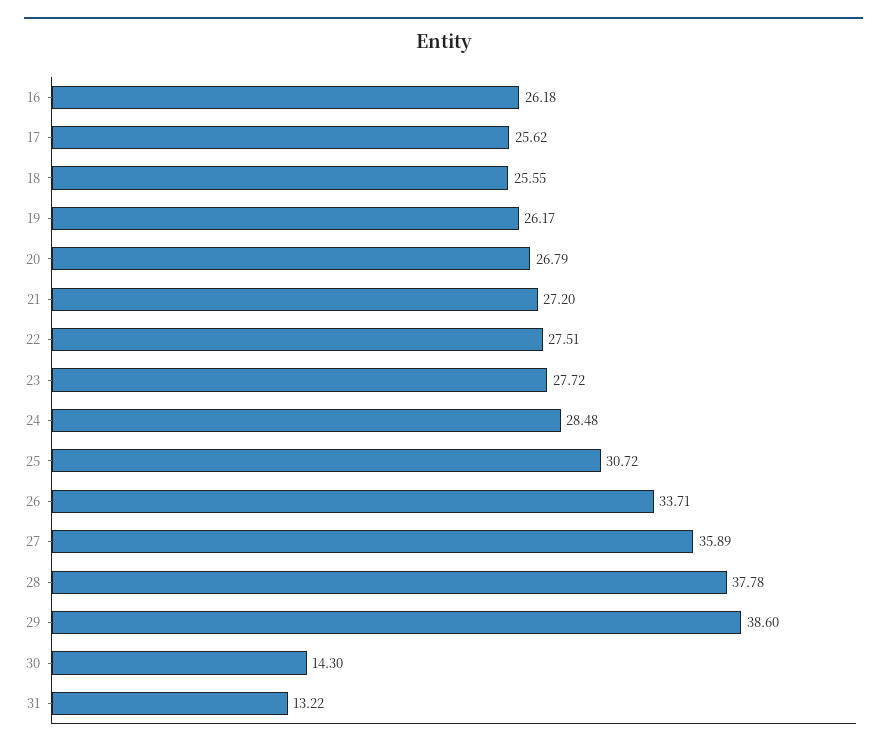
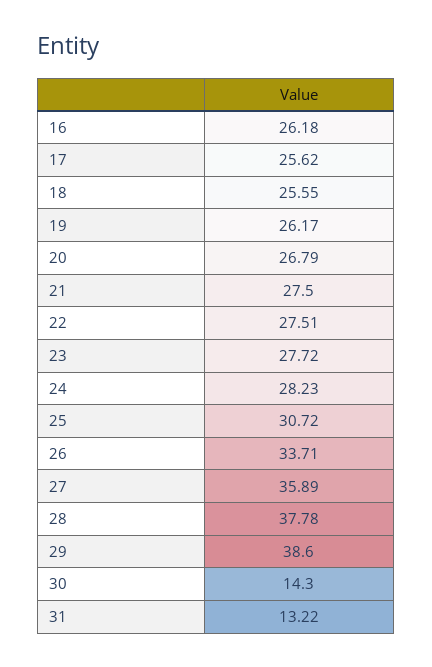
  {
    "16": 26.18,
    "17": 25.62,
    "18": 25.55,
    "19": 26.17,
    "20": 26.79,
-   "21": 27.2,
+   "21": 27.5,
    "22": 27.51,
    "23": 27.72,
-   "24": 28.48,
+   "24": 28.23,
    "25": 30.72,
    "26": 33.71,
    "27": 35.89,
    "28": 37.78,
    "29": 38.6,
    "30": 14.3,
    "31": 13.22
  }

